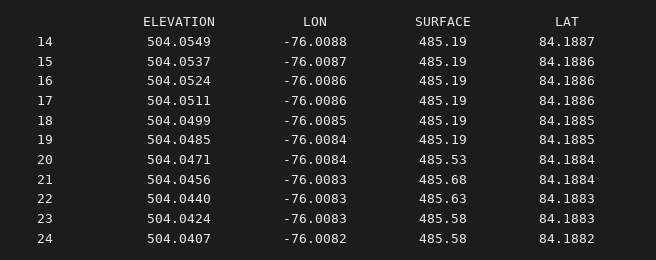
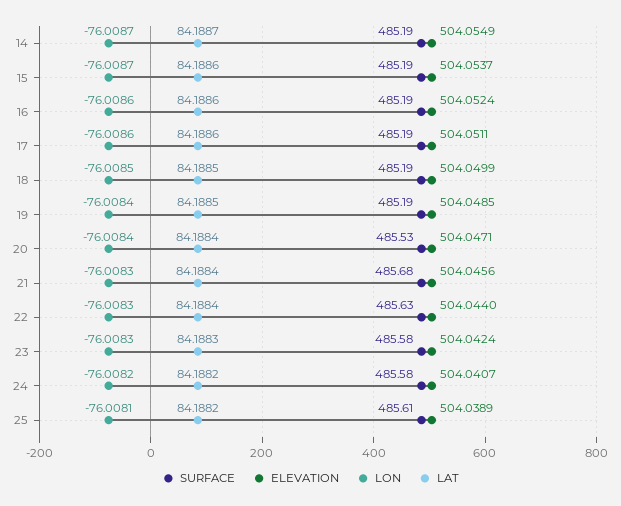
  {
    "ELEVATION": {
      "14": 504.0549,
      "15": 504.0537,
      "16": 504.0524,
      "17": 504.0511,
      "18": 504.0499,
      "19": 504.0485,
      "20": 504.0471,
      "21": 504.0456,
      "22": 504.044,
      "23": 504.0424,
-     "24": 504.0407
+     "24": 504.0407,
+     "25": 504.0389
    },
    "LON": {
-     "14": -76.0088,
+     "14": -76.0087,
      "15": -76.0087,
      "16": -76.0086,
      "17": -76.0086,
      "18": -76.0085,
      "19": -76.0084,
      "20": -76.0084,
      "21": -76.0083,
      "22": -76.0083,
      "23": -76.0083,
-     "24": -76.0082
+     "24": -76.0082,
+     "25": -76.0081
    },
    "SURFACE": {
      "14": 485.19,
      "15": 485.19,
      "16": 485.19,
      "17": 485.19,
      "18": 485.19,
      "19": 485.19,
      "20": 485.53,
      "21": 485.68,
      "22": 485.63,
      "23": 485.58,
-     "24": 485.58
+     "24": 485.58,
+     "25": 485.61
    },
    "LAT": {
      "14": 84.1887,
      "15": 84.1886,
      "16": 84.1886,
      "17": 84.1886,
      "18": 84.1885,
      "19": 84.1885,
      "20": 84.1884,
      "21": 84.1884,
-     "22": 84.1883,
+     "22": 84.1884,
      "23": 84.1883,
-     "24": 84.1882
+     "24": 84.1882,
+     "25": 84.1882
    }
  }

